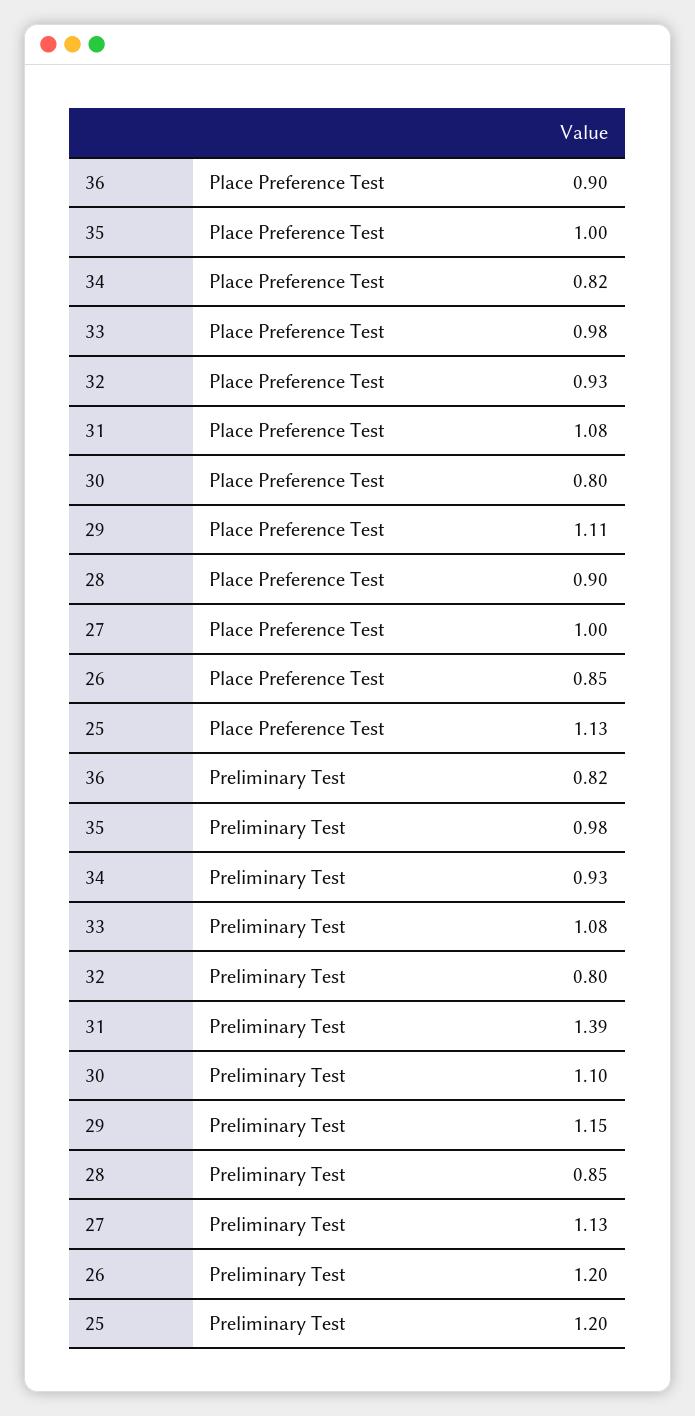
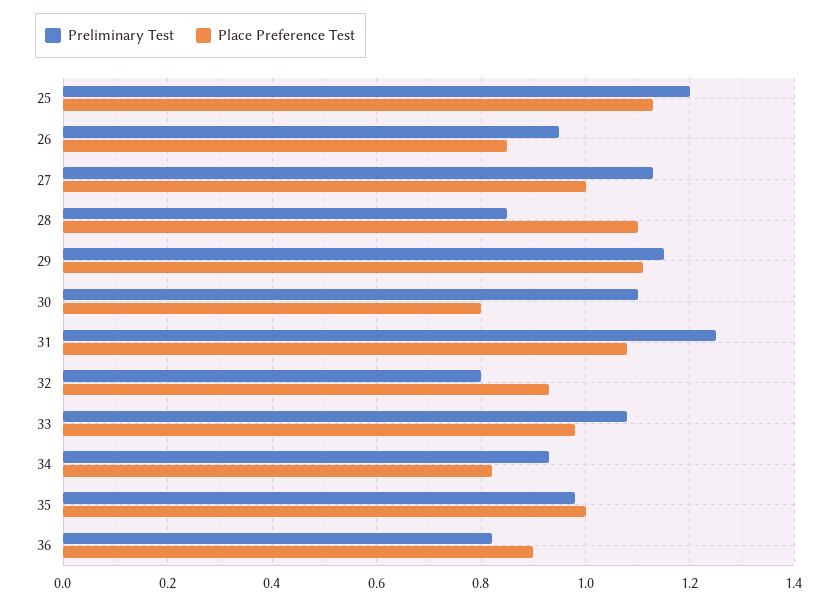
  {
    "Place Preference Test": {
      "36": 0.9,
      "35": 1,
      "34": 0.82,
      "33": 0.98,
      "32": 0.93,
      "31": 1.08,
      "30": 0.8,
      "29": 1.11,
-     "28": 0.9,
+     "28": 1.1,
      "27": 1,
      "26": 0.85,
      "25": 1.13
    },
    "Preliminary Test": {
      "36": 0.82,
      "35": 0.98,
      "34": 0.93,
      "33": 1.08,
      "32": 0.8,
-     "31": 1.39,
+     "31": 1.25,
      "30": 1.1,
      "29": 1.15,
      "28": 0.85,
      "27": 1.13,
-     "26": 1.2,
+     "26": 0.95,
      "25": 1.2
    }
  }

